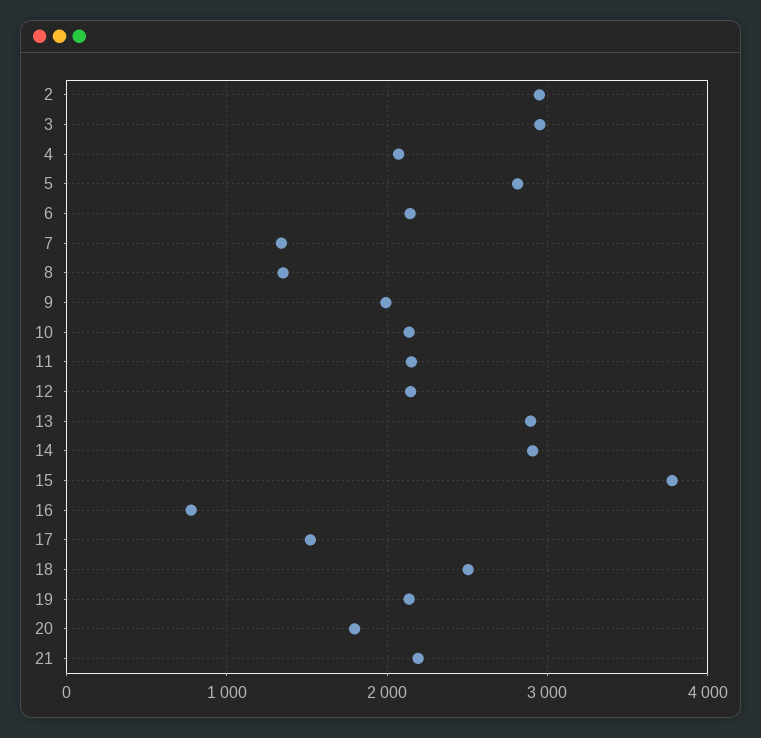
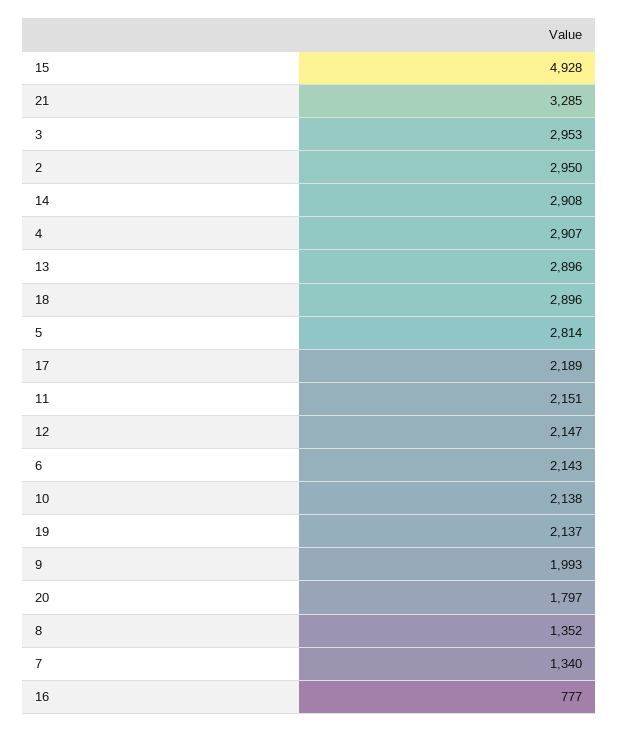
  {
    "2": 2950,
    "3": 2953,
-   "4": 2100,
+   "4": 2907,
    "5": 2814,
    "6": 2143,
    "7": 1340,
    "8": 1352,
    "9": 1993,
    "10": 2138,
    "11": 2151,
    "12": 2147,
    "13": 2896,
    "14": 2908,
-   "15": 3800,
+   "15": 4928,
    "16": 777,
-   "17": 1500,
+   "17": 2189,
-   "18": 2500,
+   "18": 2896,
    "19": 2137,
    "20": 1797,
-   "21": 2200
+   "21": 3285
  }

